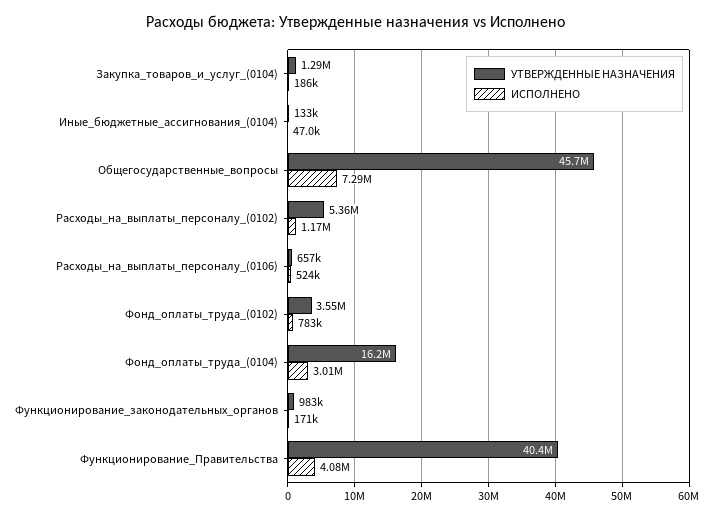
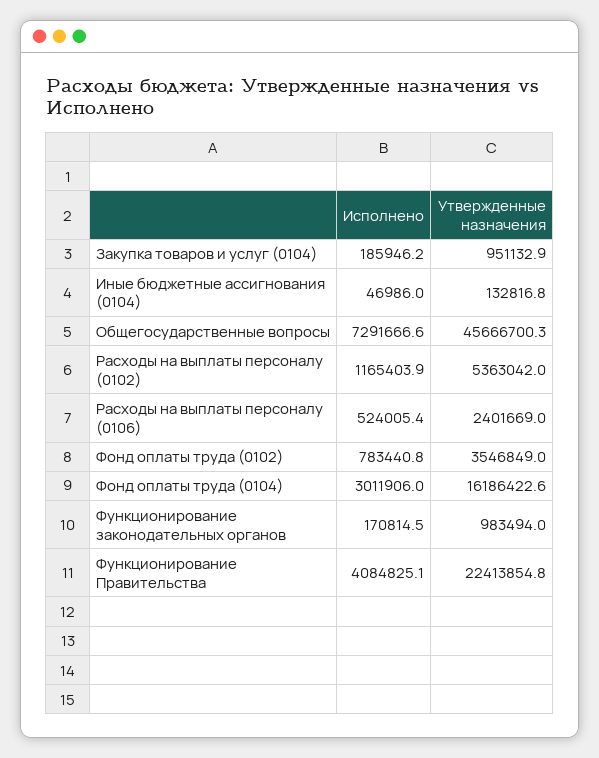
  {
    "УТВЕРЖДЕННЫЕ НАЗНАЧЕНИЯ": {
-     "Закупка_товаров_и_услуг_(0104)": 1290000,
+     "Закупка_товаров_и_услуг_(0104)": 951132.9,
      "Иные_бюджетные_ассигнования_(0104)": 132816.8,
      "Общегосударственные_вопросы": 45666700.3,
      "Расходы_на_выплаты_персоналу_(0102)": 5363042,
-     "Расходы_на_выплаты_персоналу_(0106)": 657000,
+     "Расходы_на_выплаты_персоналу_(0106)": 2401669,
      "Фонд_оплаты_труда_(0102)": 3546849,
      "Фонд_оплаты_труда_(0104)": 16186422.6,
      "Функционирование_законодательных_органов": 983494,
-     "Функционирование_Правительства": 40400000
+     "Функционирование_Правительства": 22413854.8
    },
    "ИСПОЛНЕНО": {
      "Закупка_товаров_и_услуг_(0104)": 185946.2,
      "Иные_бюджетные_ассигнования_(0104)": 46986,
      "Общегосударственные_вопросы": 7291666.6,
      "Расходы_на_выплаты_персоналу_(0102)": 1165403.9,
      "Расходы_на_выплаты_персоналу_(0106)": 524005.4,
      "Фонд_оплаты_труда_(0102)": 783440.8,
      "Фонд_оплаты_труда_(0104)": 3011906,
      "Функционирование_законодательных_органов": 170814.5,
      "Функционирование_Правительства": 4084825.1
    }
  }

